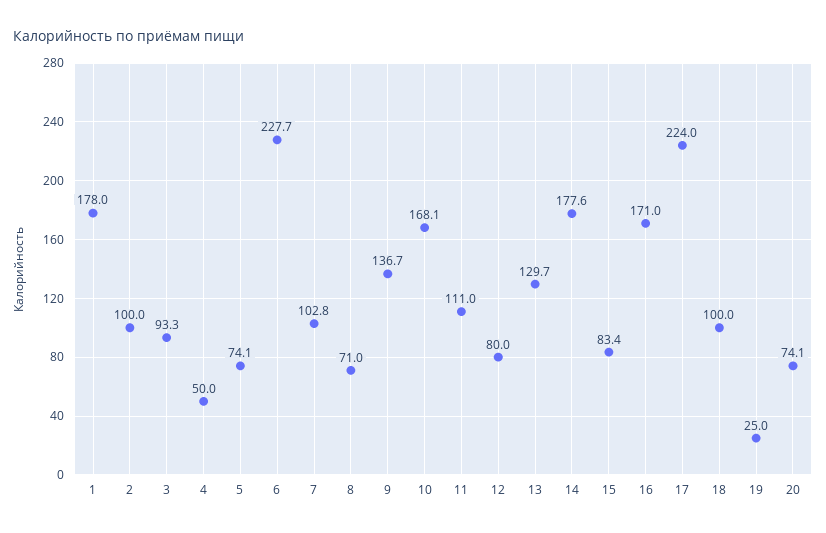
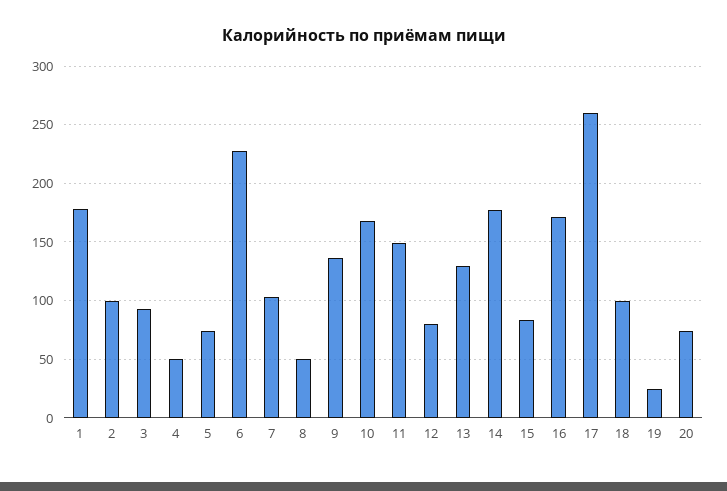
  {
    "1": 178,
    "2": 100,
    "3": 93.3,
    "4": 50,
    "5": 74.1,
    "6": 227.7,
    "7": 102.8,
-   "8": 71,
+   "8": 50,
    "9": 136.7,
    "10": 168.1,
-   "11": 111,
+   "11": 150,
    "12": 80,
    "13": 129.7,
    "14": 177.6,
    "15": 83.4,
    "16": 171,
-   "17": 224,
+   "17": 260,
    "18": 100,
    "19": 25,
    "20": 74.1
  }

